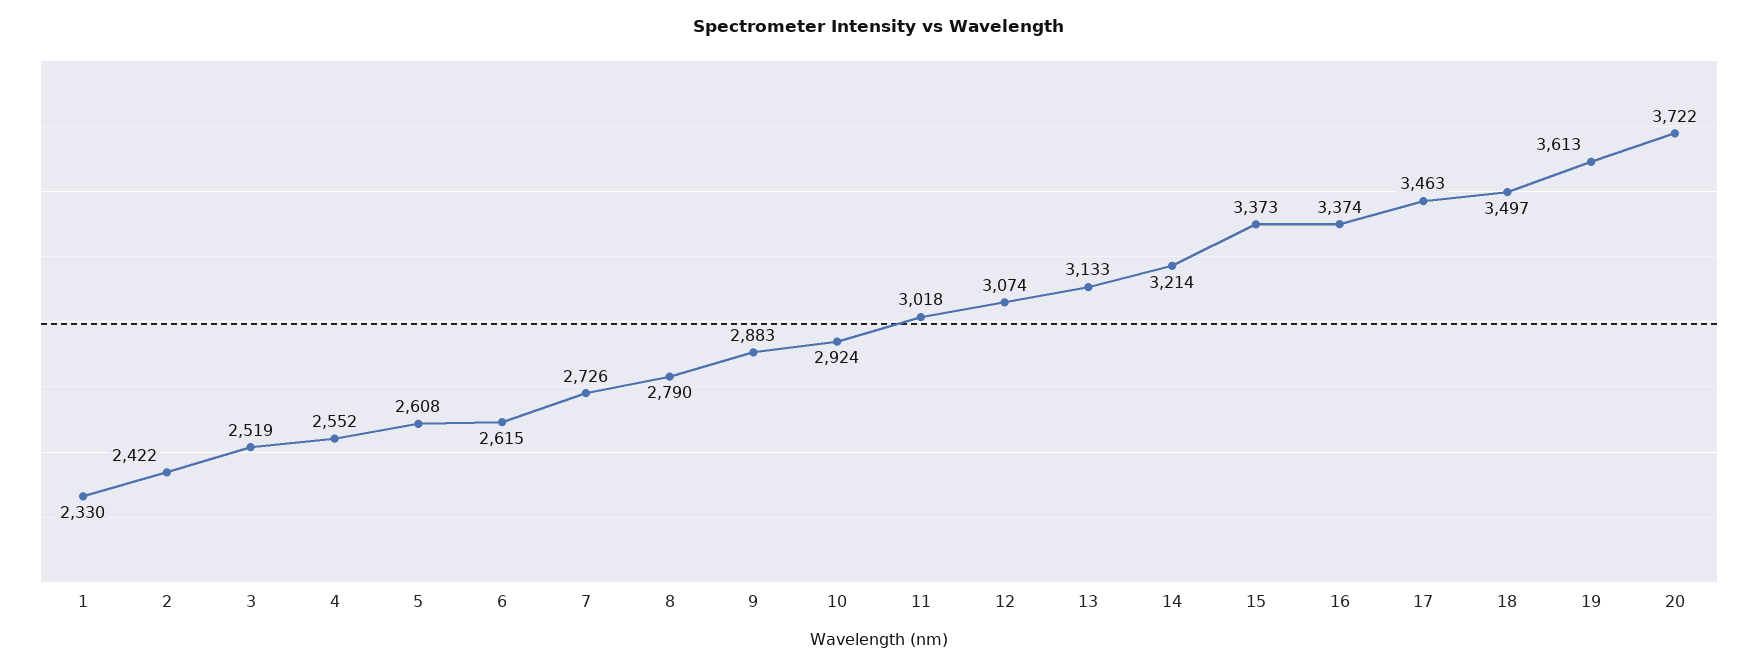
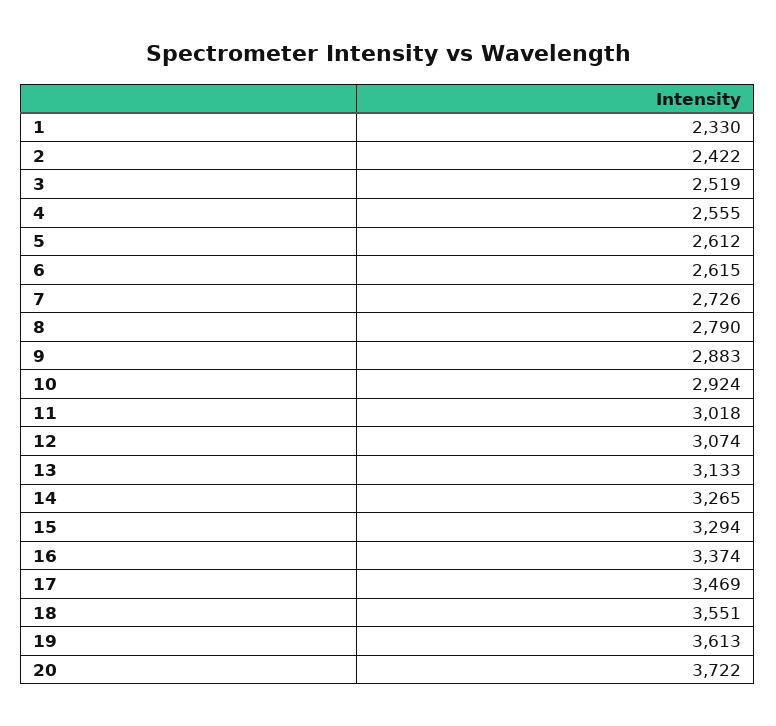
  {
    "1": 2330,
    "2": 2422,
    "3": 2519,
-   "4": 2552,
+   "4": 2555,
-   "5": 2608,
+   "5": 2612,
    "6": 2615,
    "7": 2726,
    "8": 2790,
    "9": 2883,
    "10": 2924,
    "11": 3018,
    "12": 3074,
    "13": 3133,
-   "14": 3214,
+   "14": 3265,
-   "15": 3373,
+   "15": 3294,
    "16": 3374,
-   "17": 3463,
+   "17": 3469,
-   "18": 3497,
+   "18": 3551,
    "19": 3613,
    "20": 3722
  }

